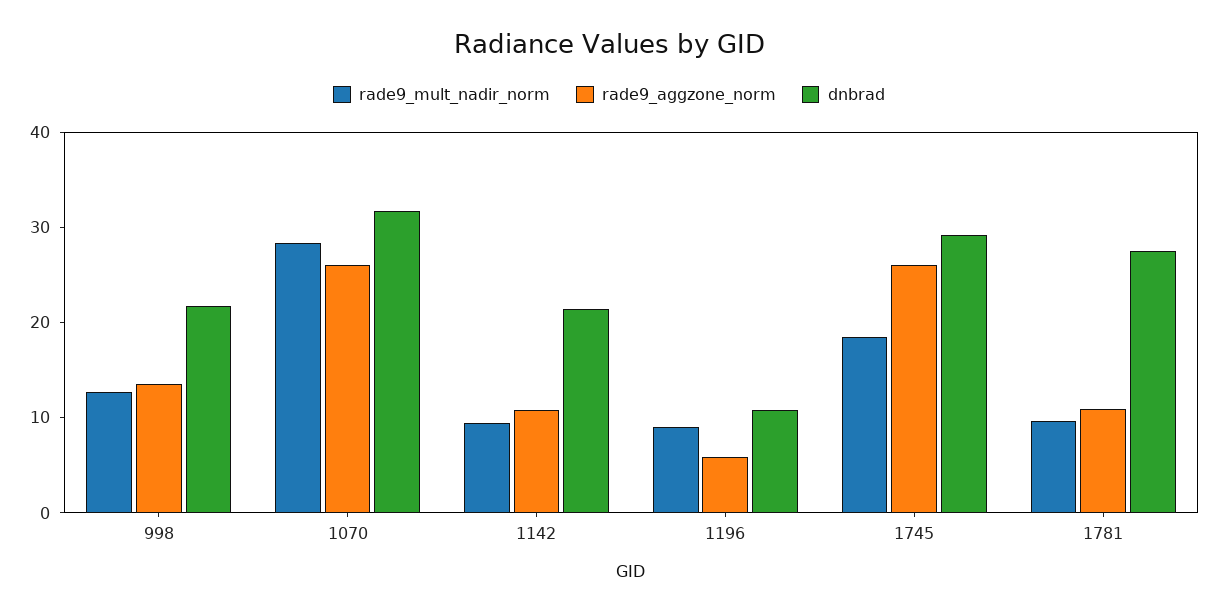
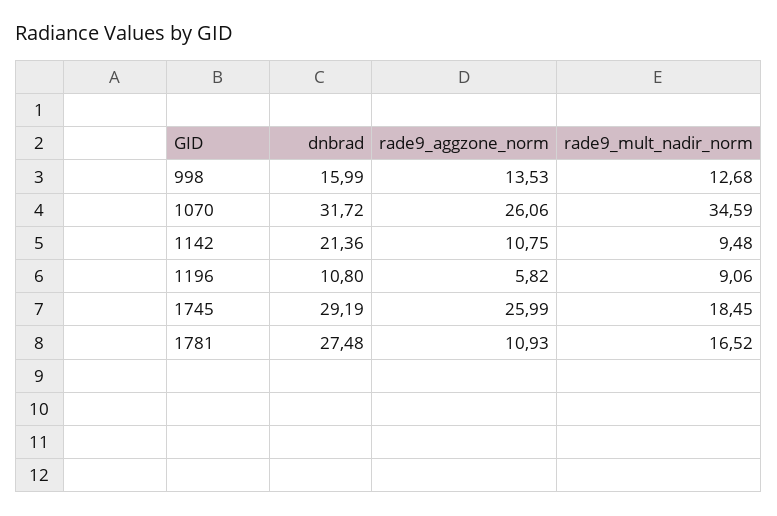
  {
    "rade9_mult_nadir_norm": {
      "998": 12.68,
-     "1070": 28,
+     "1070": 34.59,
      "1142": 9.48,
      "1196": 9.06,
      "1745": 18.45,
-     "1781": 10
+     "1781": 16.52
    },
    "rade9_aggzone_norm": {
      "998": 13.53,
      "1070": 26.06,
      "1142": 10.75,
      "1196": 5.82,
      "1745": 25.99,
      "1781": 10.93
    },
    "dnbrad": {
-     "998": 22,
+     "998": 15.99,
      "1070": 31.72,
      "1142": 21.36,
      "1196": 10.8,
      "1745": 29.19,
      "1781": 27.48
    }
  }

